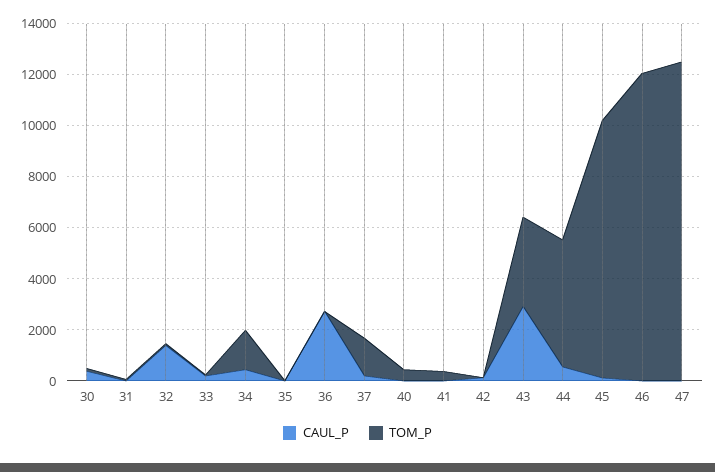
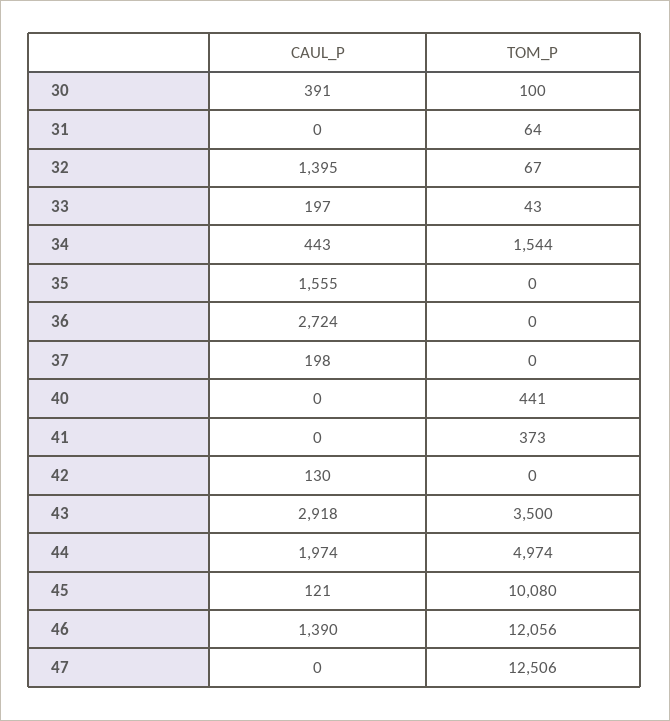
  {
    "CAUL_P": {
      "30": 391,
      "31": 0,
      "32": 1395,
      "33": 197,
      "34": 443,
-     "35": 0,
+     "35": 1555,
      "36": 2724,
      "37": 198,
      "40": 0,
      "41": 0,
      "42": 130,
      "43": 2918,
-     "44": 500,
+     "44": 1974,
      "45": 121,
-     "46": 0,
+     "46": 1390,
      "47": 0
    },
    "TOM_P": {
      "30": 100,
      "31": 64,
      "32": 67,
      "33": 43,
      "34": 1544,
      "35": 0,
      "36": 0,
-     "37": 1500,
+     "37": 0,
      "40": 441,
      "41": 373,
      "42": 0,
      "43": 3500,
      "44": 4974,
      "45": 10080,
      "46": 12056,
      "47": 12506
    }
  }

